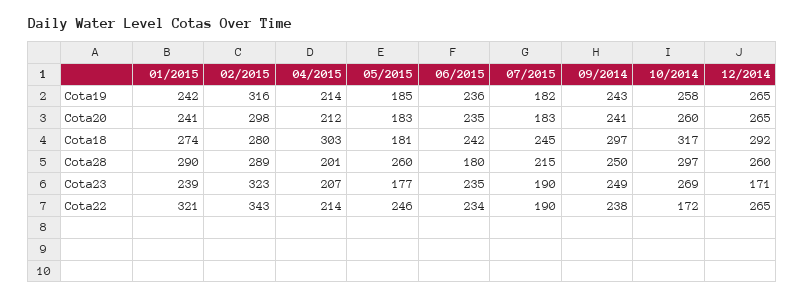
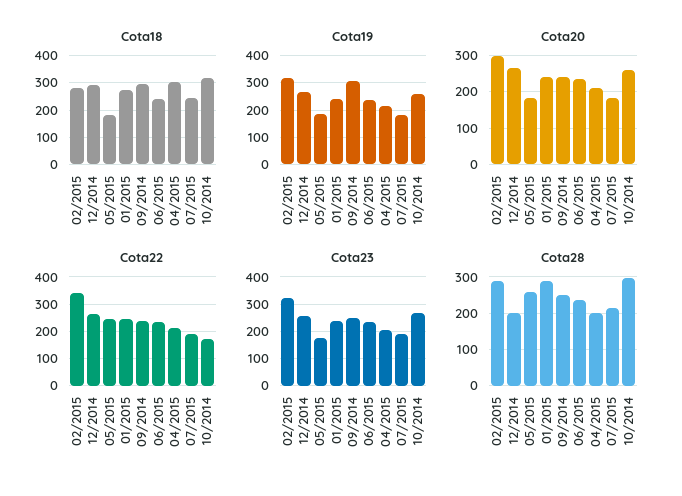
  {
    "Cota19": {
      "01/2015": 242,
      "02/2015": 316,
      "04/2015": 214,
      "05/2015": 185,
      "06/2015": 236,
      "07/2015": 182,
-     "09/2014": 243,
+     "09/2014": 300,
      "10/2014": 258,
      "12/2014": 265
    },
    "Cota20": {
      "01/2015": 241,
      "02/2015": 298,
      "04/2015": 212,
      "05/2015": 183,
      "06/2015": 235,
      "07/2015": 183,
      "09/2014": 241,
      "10/2014": 260,
      "12/2014": 265
    },
    "Cota18": {
      "01/2015": 274,
      "02/2015": 280,
      "04/2015": 303,
      "05/2015": 181,
      "06/2015": 242,
      "07/2015": 245,
      "09/2014": 297,
      "10/2014": 317,
      "12/2014": 292
    },
    "Cota28": {
      "01/2015": 290,
      "02/2015": 289,
      "04/2015": 201,
      "05/2015": 260,
-     "06/2015": 180,
+     "06/2015": 240,
      "07/2015": 215,
      "09/2014": 250,
      "10/2014": 297,
-     "12/2014": 260
+     "12/2014": 200
    },
    "Cota23": {
      "01/2015": 239,
      "02/2015": 323,
      "04/2015": 207,
      "05/2015": 177,
      "06/2015": 235,
      "07/2015": 190,
      "09/2014": 249,
      "10/2014": 269,
-     "12/2014": 171
+     "12/2014": 250
    },
    "Cota22": {
-     "01/2015": 321,
+     "01/2015": 250,
      "02/2015": 343,
      "04/2015": 214,
      "05/2015": 246,
      "06/2015": 234,
      "07/2015": 190,
      "09/2014": 238,
      "10/2014": 172,
      "12/2014": 265
    }
  }

